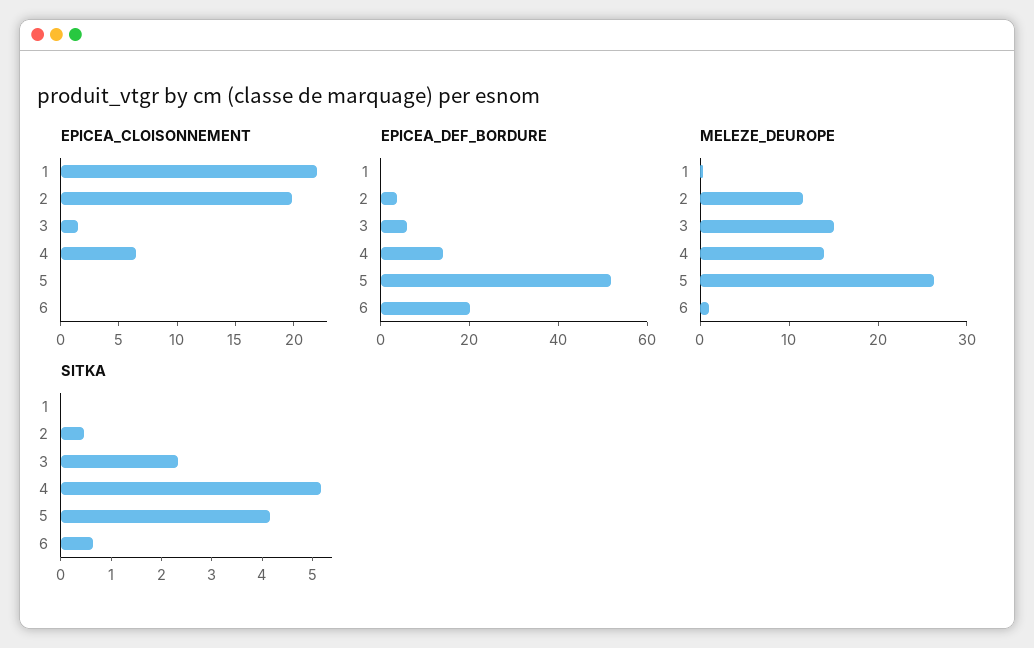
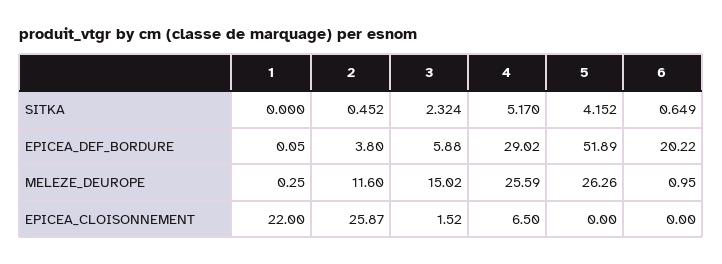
  {
    "EPICEA_CLOISONNEMENT": {
      "1": 22,
-     "2": 20,
+     "2": 25.87,
      "3": 1.52,
      "4": 6.5,
      "5": 0,
      "6": 0
    },
    "EPICEA_DEF_BORDURE": {
      "1": 0.05,
      "2": 3.8,
      "3": 5.88,
-     "4": 15,
+     "4": 29.02,
      "5": 51.89,
      "6": 20.22
    },
    "MELEZE_DEUROPE": {
      "1": 0.25,
      "2": 11.6,
      "3": 15.02,
-     "4": 14,
+     "4": 25.59,
      "5": 26.26,
      "6": 0.95
    },
    "SITKA": {
      "1": 0,
      "2": 0.452,
      "3": 2.324,
      "4": 5.17,
      "5": 4.152,
      "6": 0.649
    }
  }

